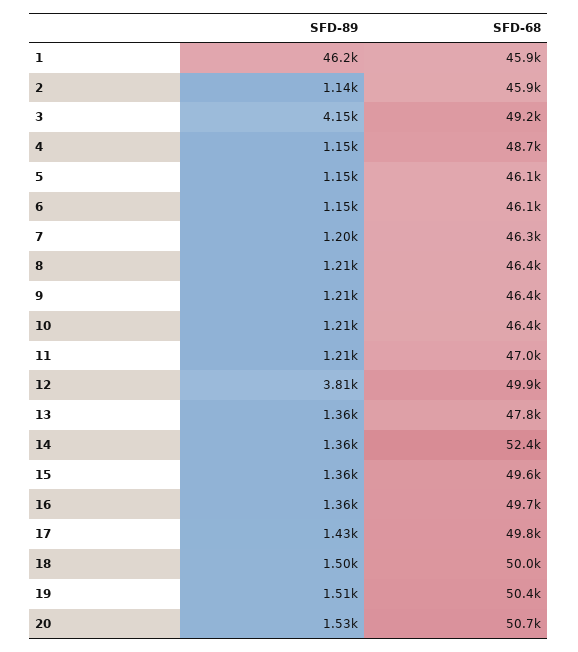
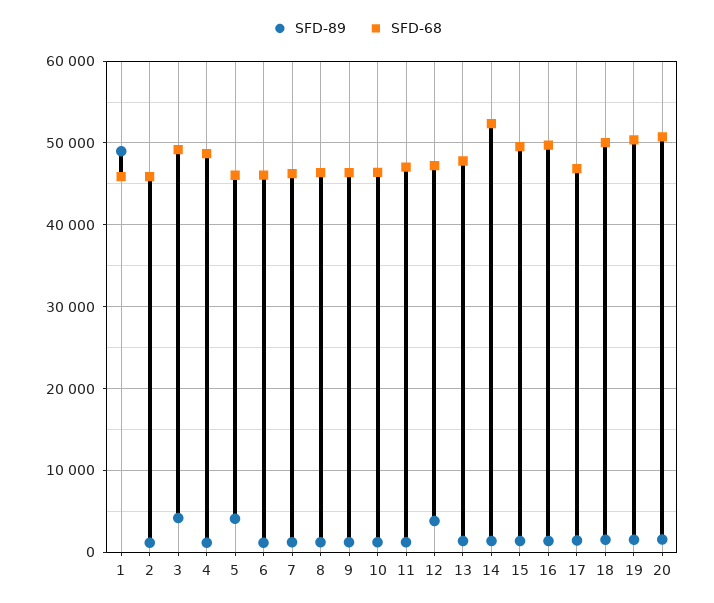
  {
    "SFD-89": {
-     "1": 46200,
+     "1": 49000,
      "2": 1140,
      "3": 4150,
      "4": 1150,
-     "5": 1150,
+     "5": 4000,
      "6": 1150,
      "7": 1200,
      "8": 1210,
      "9": 1210,
      "10": 1210,
      "11": 1210,
      "12": 3810,
      "13": 1360,
      "14": 1360,
      "15": 1360,
      "16": 1360,
      "17": 1430,
      "18": 1500,
      "19": 1510,
      "20": 1530
    },
    "SFD-68": {
      "1": 45900,
      "2": 45900,
      "3": 49200,
      "4": 48700,
      "5": 46100,
      "6": 46100,
      "7": 46300,
      "8": 46400,
      "9": 46400,
      "10": 46400,
      "11": 47000,
-     "12": 49900,
+     "12": 47000,
      "13": 47800,
      "14": 52400,
      "15": 49600,
      "16": 49700,
-     "17": 49800,
+     "17": 47000,
      "18": 50000,
      "19": 50400,
      "20": 50700
    }
  }

